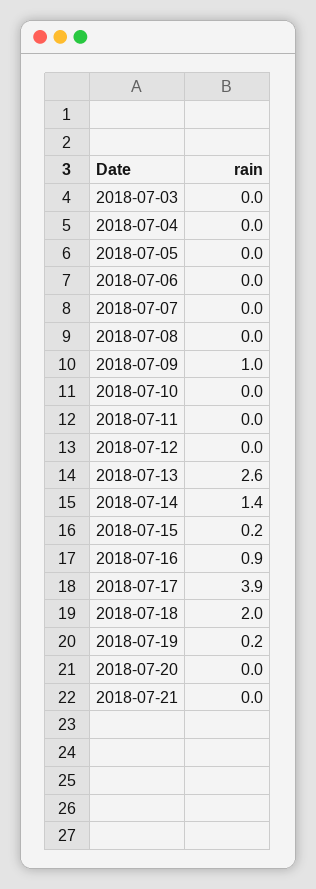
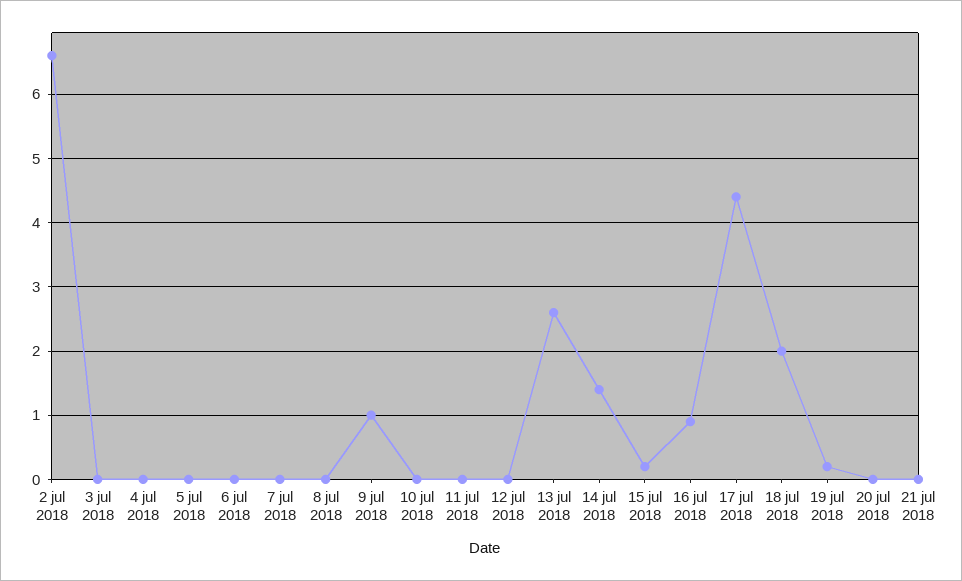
  {
    "2018-07-03": 0,
    "2018-07-04": 0,
    "2018-07-05": 0,
    "2018-07-06": 0,
    "2018-07-07": 0,
    "2018-07-08": 0,
    "2018-07-09": 1,
    "2018-07-10": 0,
    "2018-07-11": 0,
    "2018-07-12": 0,
    "2018-07-13": 2.6,
    "2018-07-14": 1.4,
    "2018-07-15": 0.2,
    "2018-07-16": 0.9,
-   "2018-07-17": 3.9,
+   "2018-07-17": 4.4,
    "2018-07-18": 2,
    "2018-07-19": 0.2,
    "2018-07-20": 0,
-   "2018-07-21": 0
+   "2018-07-21": 0,
+   "2 jul 2018": 6.6
  }

